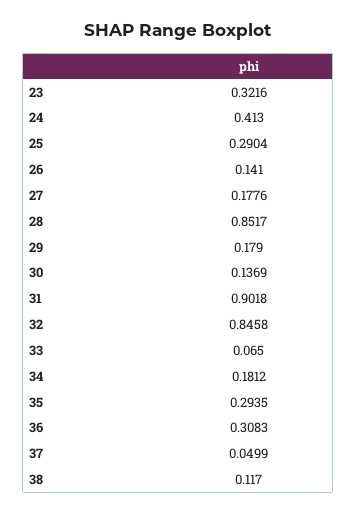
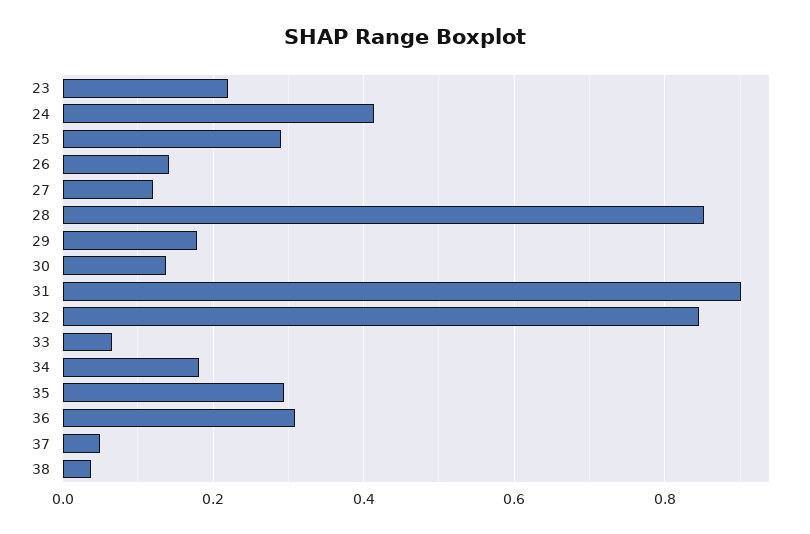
  {
-   "23": 0.3216,
+   "23": 0.22,
    "24": 0.413,
    "25": 0.2904,
    "26": 0.141,
-   "27": 0.1776,
+   "27": 0.12,
    "28": 0.8517,
    "29": 0.179,
    "30": 0.1369,
    "31": 0.9018,
    "32": 0.8458,
    "33": 0.065,
    "34": 0.1812,
    "35": 0.2935,
    "36": 0.3083,
    "37": 0.0499,
-   "38": 0.117
+   "38": 0.04
  }

